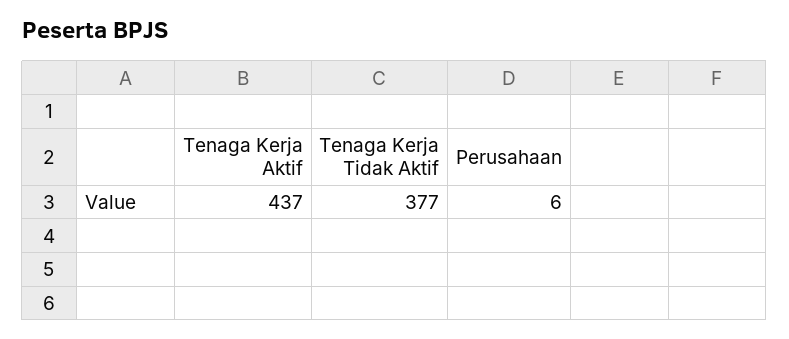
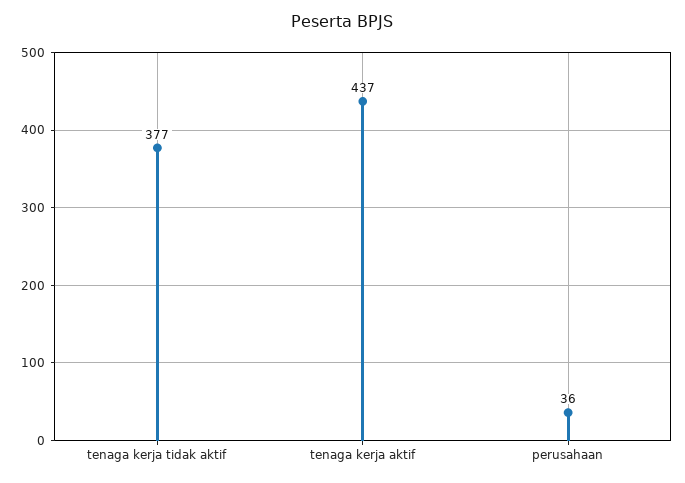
  {
    "Tenaga Kerja Aktif": 437,
    "Tenaga Kerja Tidak Aktif": 377,
-   "Perusahaan": 6
+   "Perusahaan": 36
  }

